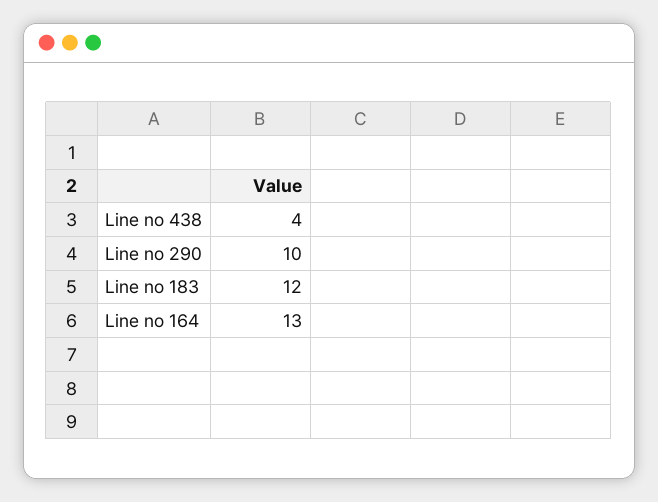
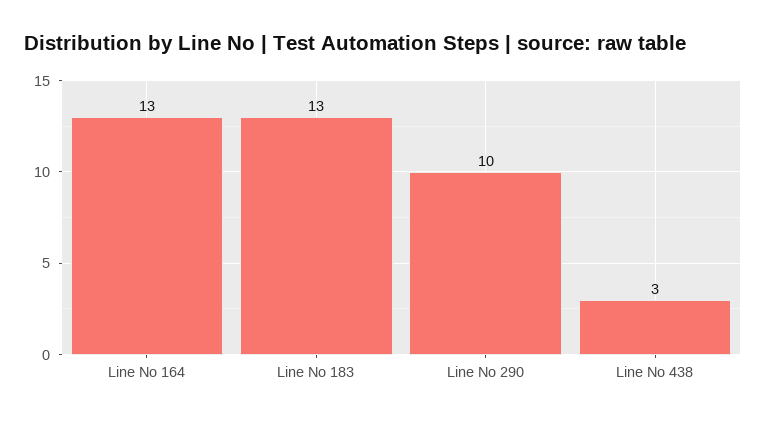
  {
-   "Line no 438": 4,
+   "Line no 438": 3,
    "Line no 290": 10,
-   "Line no 183": 12,
+   "Line no 183": 13,
    "Line no 164": 13
  }

